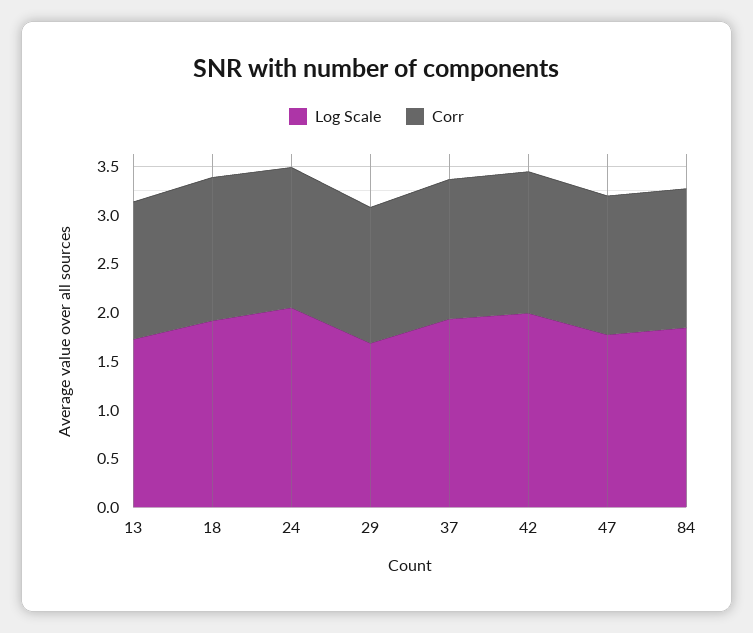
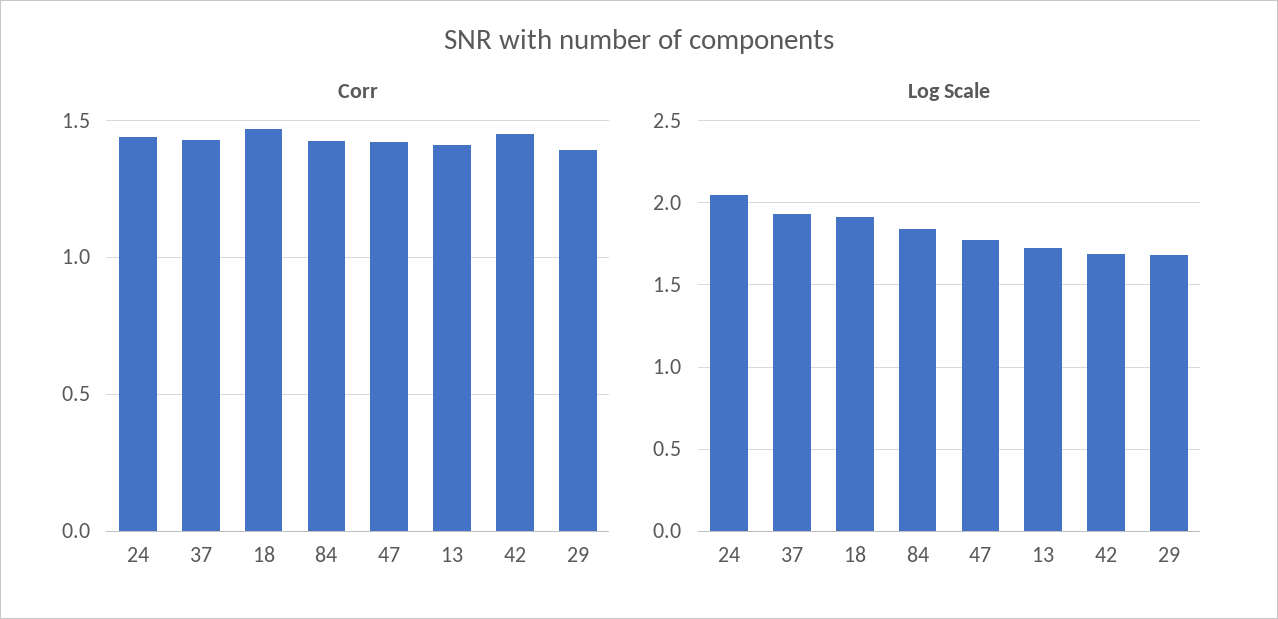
  {
    "Log Scale": {
      "13": 1.75,
      "18": 1.9,
      "24": 2.05,
      "29": 1.7,
      "37": 1.95,
-     "42": 2,
+     "42": 1.7,
      "47": 1.75,
      "84": 1.85
    },
    "Corr": {
      "13": 1.4,
      "18": 1.45,
      "24": 1.45,
      "29": 1.4,
      "37": 1.45,
      "42": 1.45,
      "47": 1.4,
      "84": 1.45
    }
  }

